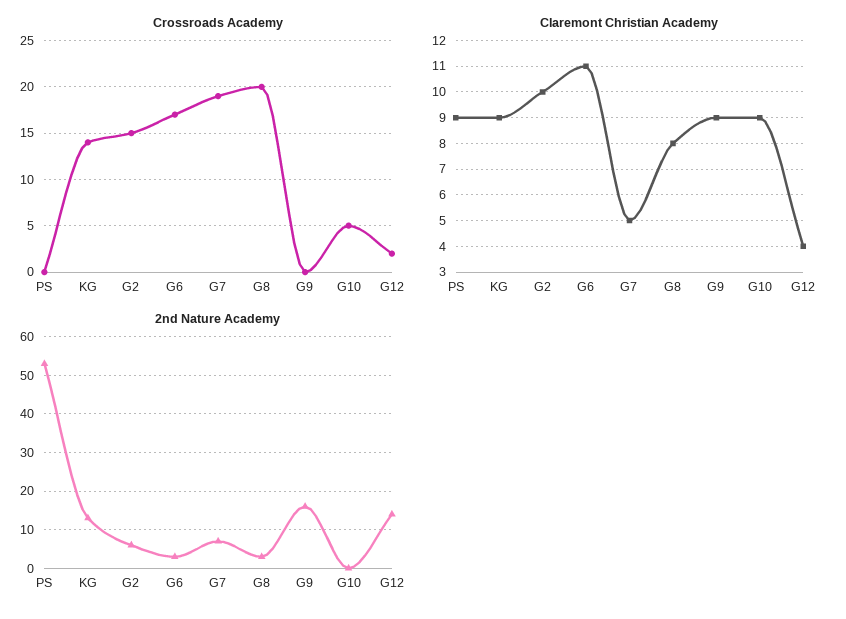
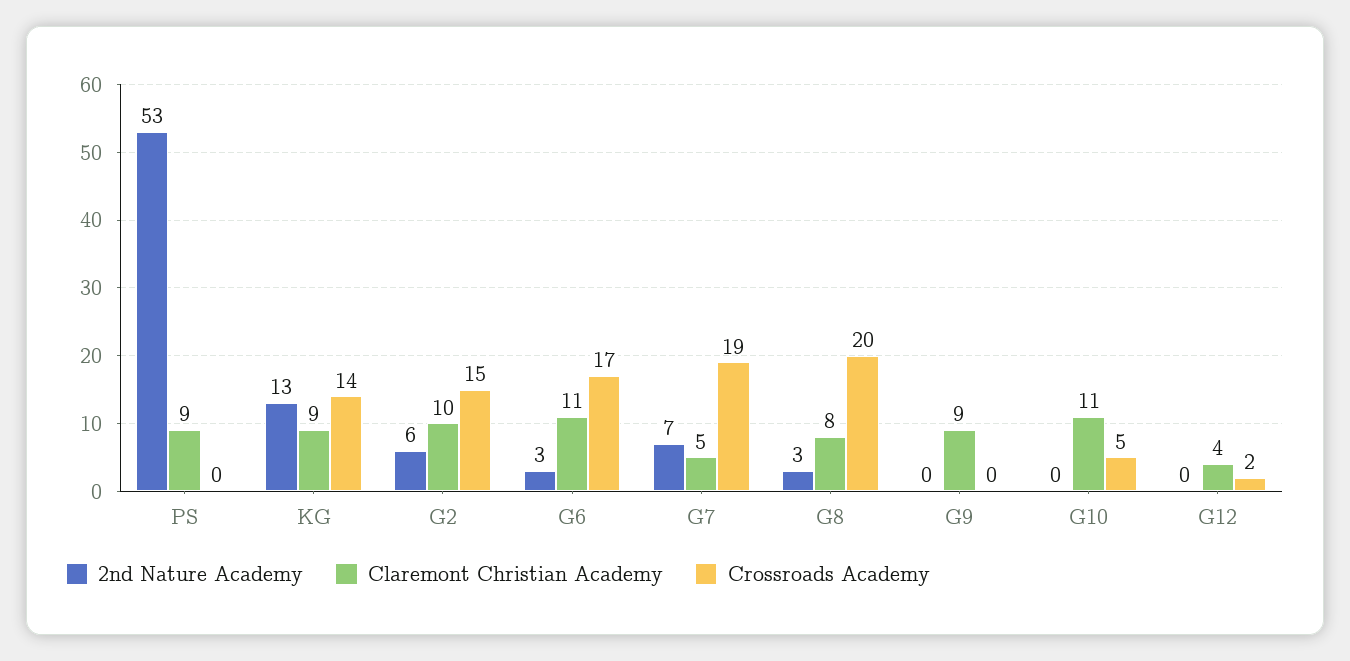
  {
    "Crossroads Academy": {
      "PS": 0,
      "KG": 14,
      "G2": 15,
      "G6": 17,
      "G7": 19,
      "G8": 20,
      "G9": 0,
      "G10": 5,
      "G12": 2
    },
    "Claremont Christian Academy": {
      "PS": 9,
      "KG": 9,
      "G2": 10,
      "G6": 11,
      "G7": 5,
      "G8": 8,
      "G9": 9,
-     "G10": 9,
+     "G10": 11,
      "G12": 4
    },
    "2nd Nature Academy": {
      "PS": 53,
      "KG": 13,
      "G2": 6,
      "G6": 3,
      "G7": 7,
      "G8": 3,
-     "G9": 15,
+     "G9": 0,
      "G10": 0,
-     "G12": 15
+     "G12": 0
    }
  }

